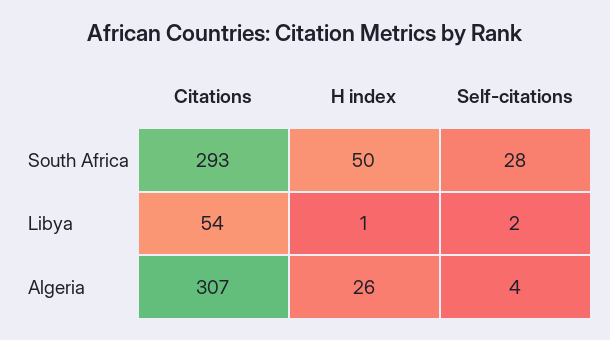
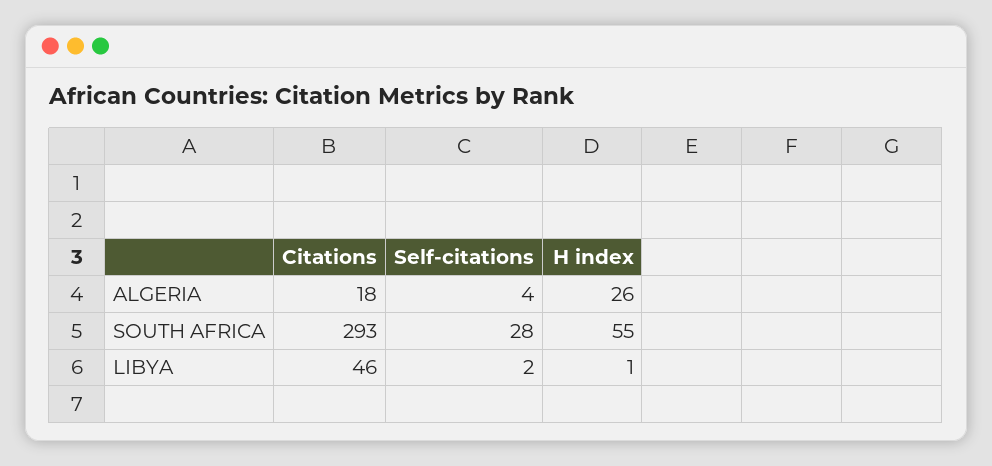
  {
    "Citations": {
      "South Africa": 293,
-     "Libya": 54,
+     "Libya": 46,
-     "Algeria": 307
+     "Algeria": 18
    },
    "H index": {
-     "South Africa": 50,
+     "South Africa": 55,
      "Libya": 1,
      "Algeria": 26
    },
    "Self-citations": {
      "South Africa": 28,
      "Libya": 2,
      "Algeria": 4
    }
  }

